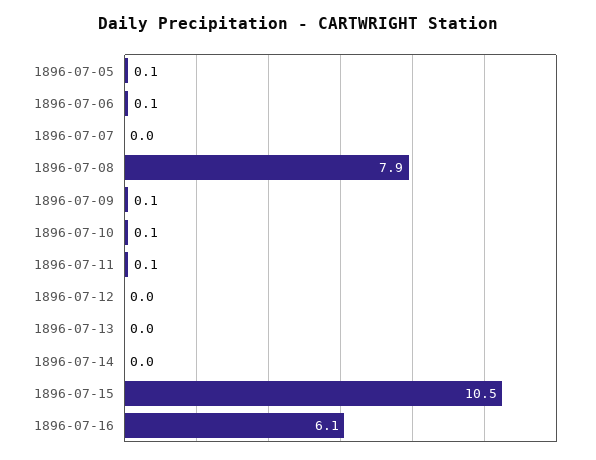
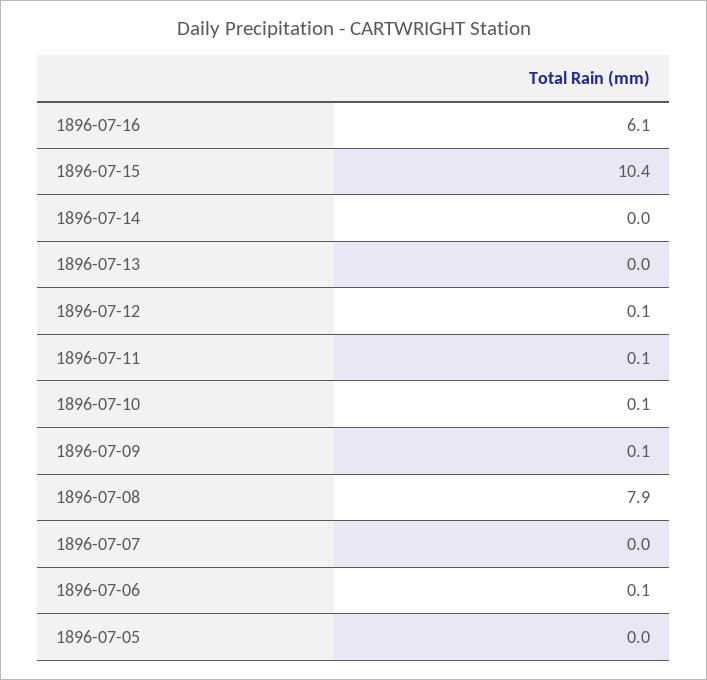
  {
-   "1896-07-05": 0.1,
+   "1896-07-05": 0,
    "1896-07-06": 0.1,
    "1896-07-07": 0,
    "1896-07-08": 7.9,
    "1896-07-09": 0.1,
    "1896-07-10": 0.1,
    "1896-07-11": 0.1,
-   "1896-07-12": 0,
+   "1896-07-12": 0.1,
    "1896-07-13": 0,
    "1896-07-14": 0,
-   "1896-07-15": 10.5,
+   "1896-07-15": 10.4,
    "1896-07-16": 6.1
  }

